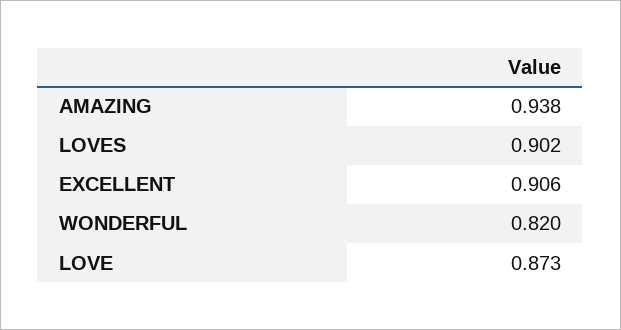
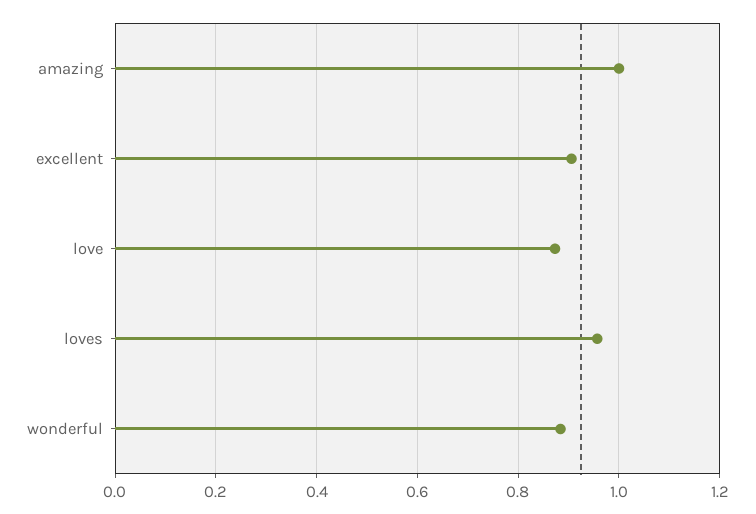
  {
-   "AMAZING": 0.938,
+   "AMAZING": 1,
-   "LOVES": 0.902,
+   "LOVES": 0.96,
    "EXCELLENT": 0.906,
-   "WONDERFUL": 0.82,
+   "WONDERFUL": 0.88,
    "LOVE": 0.873
  }

